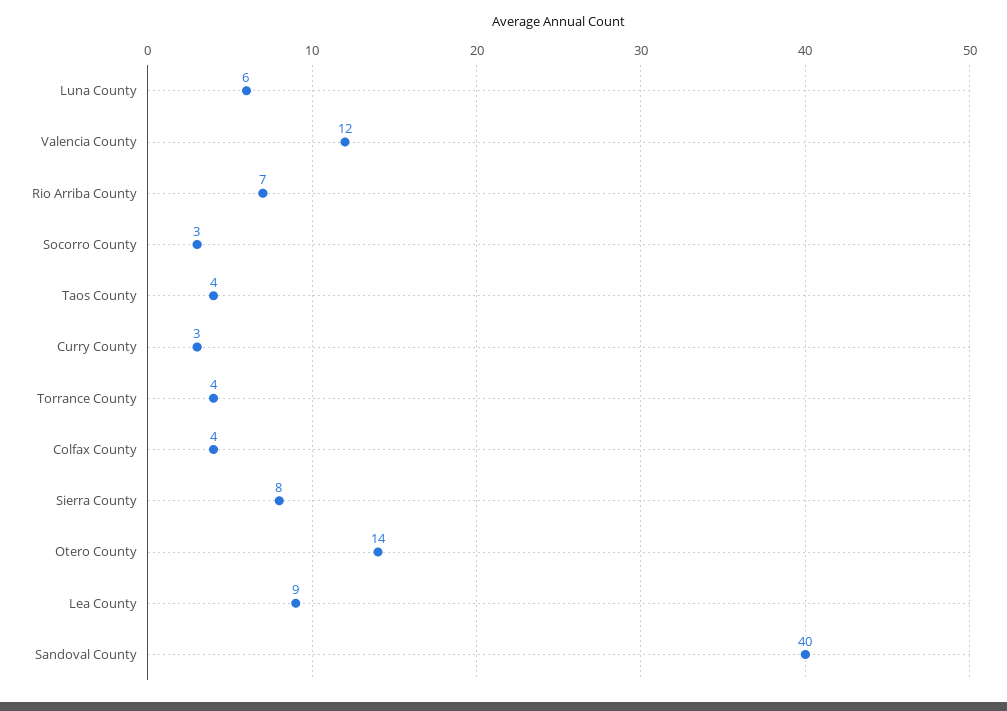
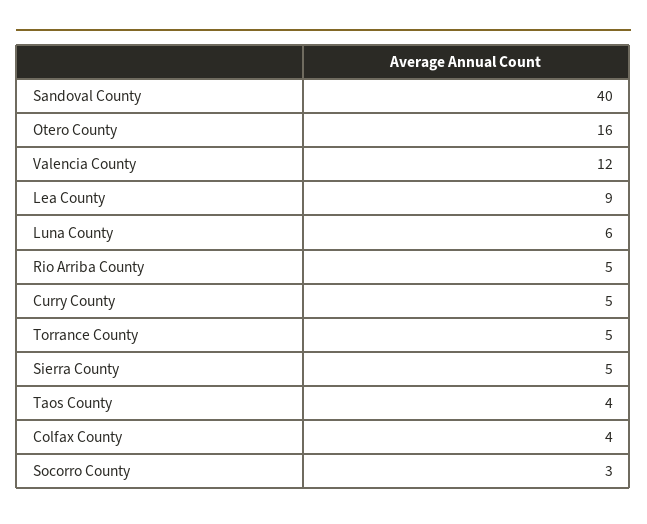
  {
    "Luna County": 6,
    "Valencia County": 12,
-   "Rio Arriba County": 7,
+   "Rio Arriba County": 5,
    "Socorro County": 3,
    "Taos County": 4,
-   "Curry County": 3,
+   "Curry County": 5,
-   "Torrance County": 4,
+   "Torrance County": 5,
    "Colfax County": 4,
-   "Sierra County": 8,
+   "Sierra County": 5,
-   "Otero County": 14,
+   "Otero County": 16,
    "Lea County": 9,
    "Sandoval County": 40
  }

